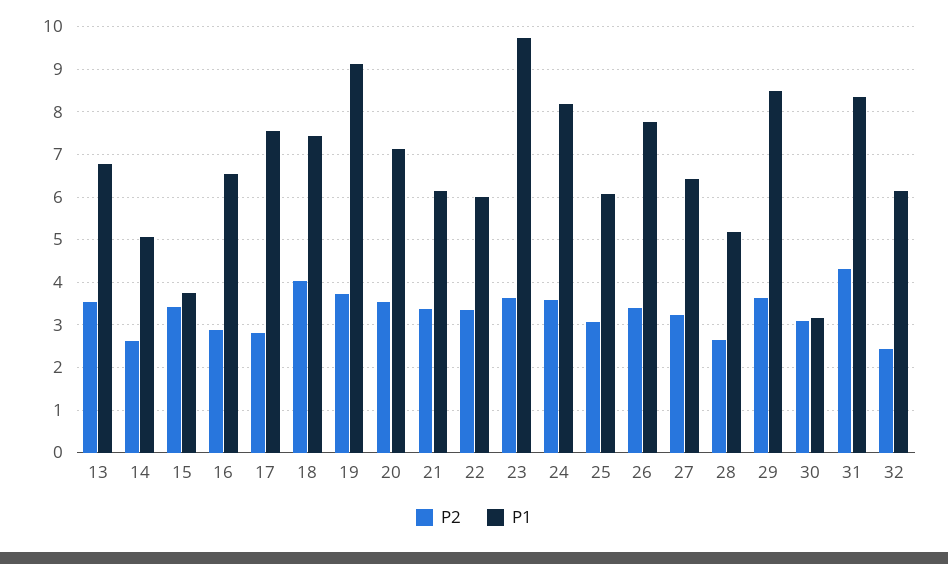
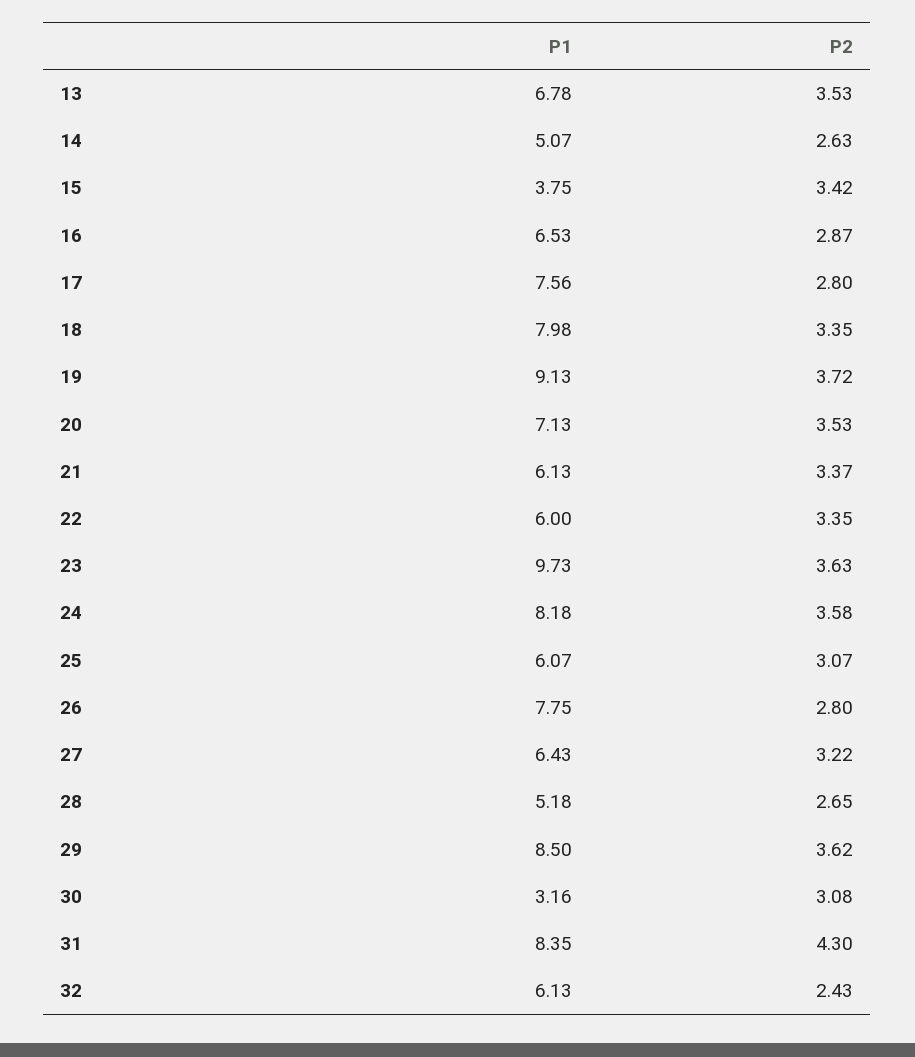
  {
    "P2": {
      "13": 3.53,
      "14": 2.63,
      "15": 3.42,
      "16": 2.87,
      "17": 2.8,
-     "18": 4,
+     "18": 3.35,
      "19": 3.72,
      "20": 3.53,
      "21": 3.37,
      "22": 3.35,
      "23": 3.63,
      "24": 3.58,
      "25": 3.07,
-     "26": 3.4,
+     "26": 2.8,
      "27": 3.22,
      "28": 2.65,
      "29": 3.62,
      "30": 3.08,
      "31": 4.3,
      "32": 2.43
    },
    "P1": {
      "13": 6.78,
      "14": 5.07,
      "15": 3.75,
      "16": 6.53,
      "17": 7.56,
-     "18": 7.4,
+     "18": 7.98,
      "19": 9.13,
      "20": 7.13,
      "21": 6.13,
      "22": 6,
      "23": 9.73,
      "24": 8.18,
      "25": 6.07,
      "26": 7.75,
      "27": 6.43,
      "28": 5.18,
      "29": 8.5,
      "30": 3.16,
      "31": 8.35,
      "32": 6.13
    }
  }

